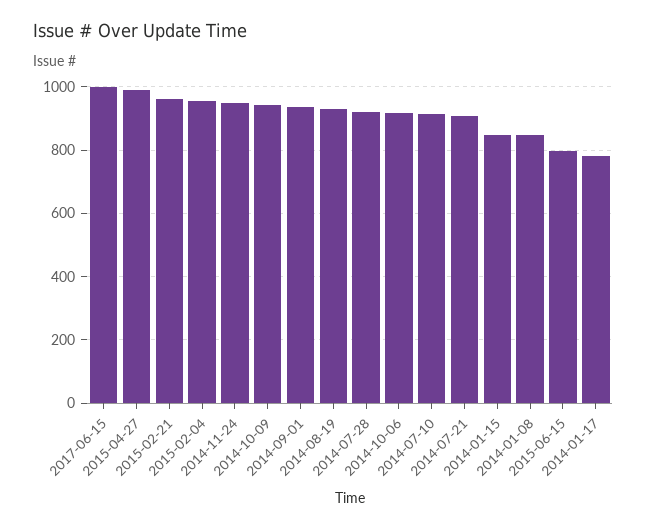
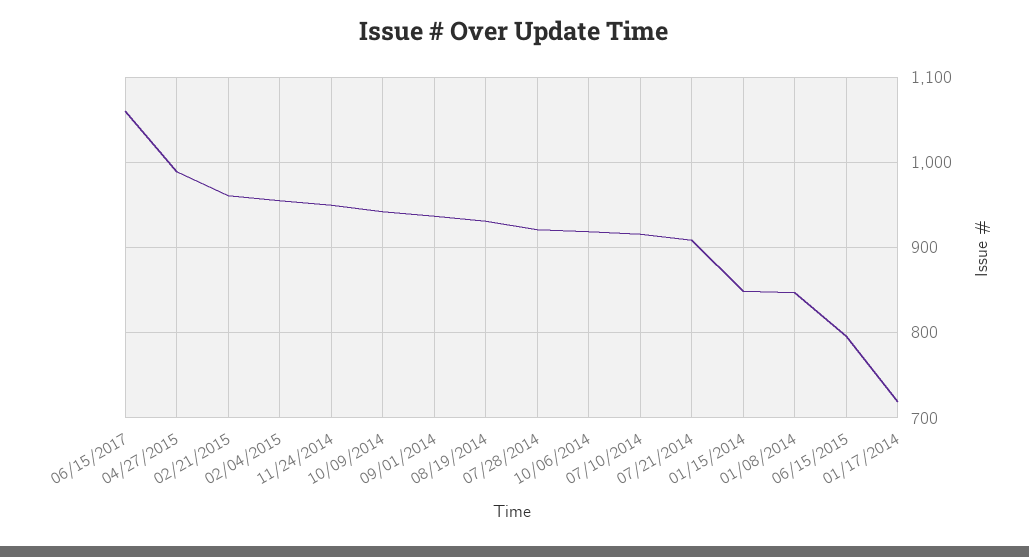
  {
-   "2017-06-15": 1000,
+   "2017-06-15": 1060,
    "2015-04-27": 990,
    "2015-02-21": 960,
    "2015-02-04": 960,
    "2014-11-24": 950,
    "2014-10-09": 940,
    "2014-09-01": 940,
    "2014-08-19": 930,
    "2014-07-28": 920,
    "2014-10-06": 920,
    "2014-07-10": 920,
    "2014-07-21": 910,
    "2014-01-15": 850,
    "2014-01-08": 850,
    "2015-06-15": 800,
-   "2014-01-17": 780
+   "2014-01-17": 720
  }

